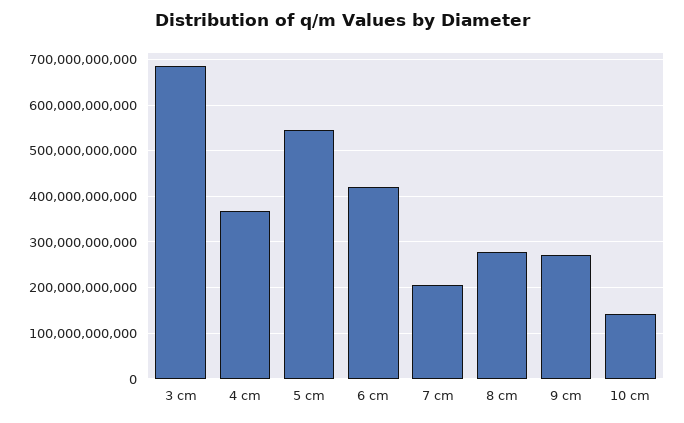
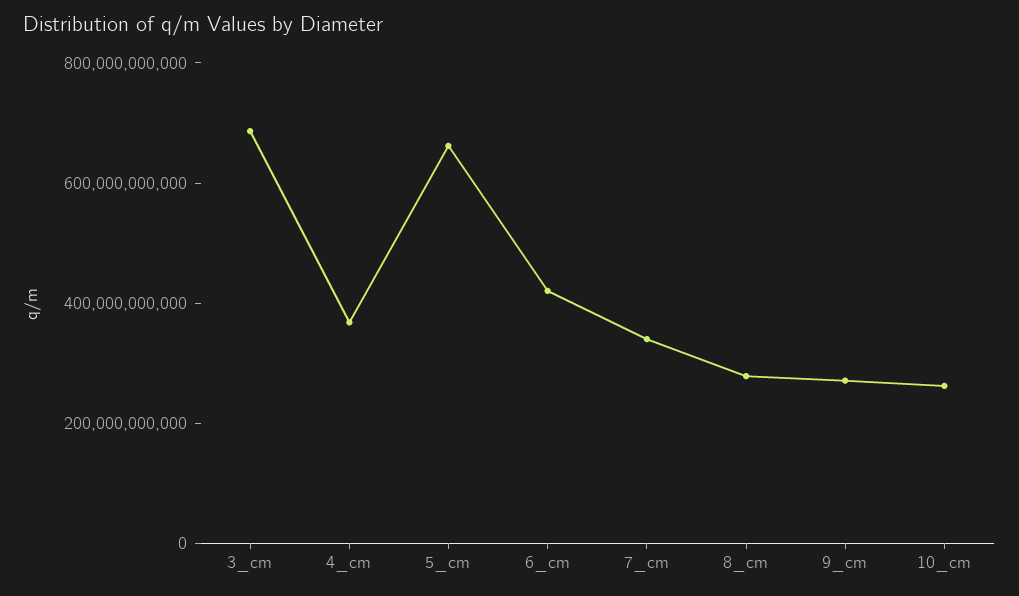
  {
    "3 cm": 680000000000,
    "4 cm": 360000000000,
-   "5 cm": 540000000000,
+   "5 cm": 650000000000,
    "6 cm": 420000000000,
-   "7 cm": 200000000000,
+   "7 cm": 350000000000,
    "8 cm": 280000000000,
    "9 cm": 280000000000,
-   "10 cm": 140000000000
+   "10 cm": 250000000000
  }

